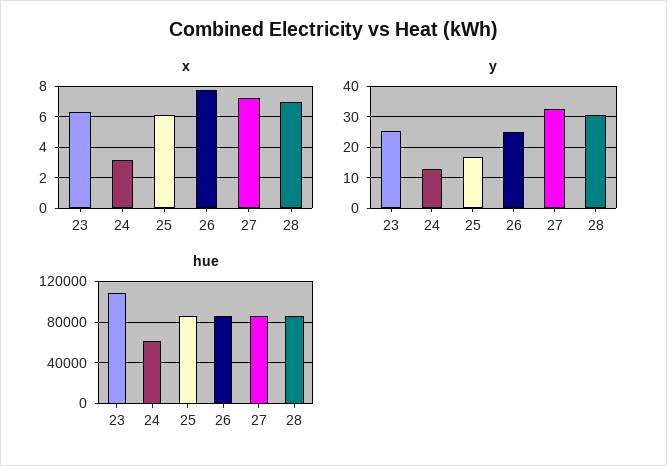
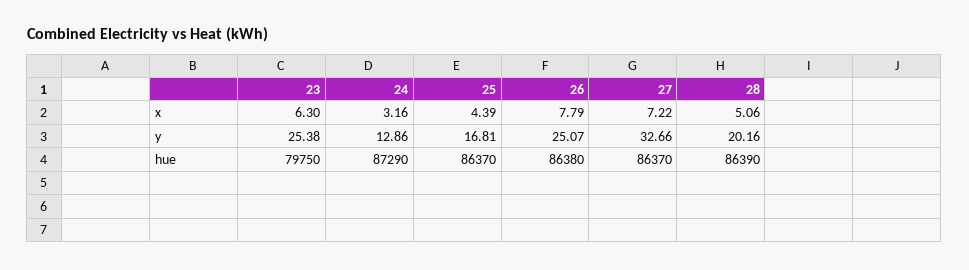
  {
    "x": {
      "23": 6.3,
      "24": 3.16,
-     "25": 6,
+     "25": 4.39,
      "26": 7.79,
      "27": 7.22,
-     "28": 7
+     "28": 5.06
    },
    "y": {
      "23": 25.38,
      "24": 12.86,
      "25": 16.81,
      "26": 25.07,
      "27": 32.66,
-     "28": 30
+     "28": 20.16
    },
    "hue": {
-     "23": 110000,
+     "23": 79750,
-     "24": 60000,
+     "24": 87290,
      "25": 86370,
      "26": 86380,
      "27": 86370,
      "28": 86390
    }
  }

